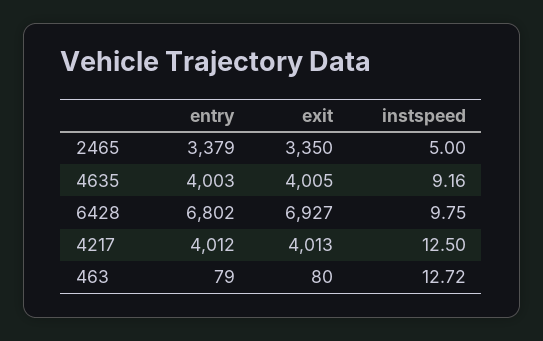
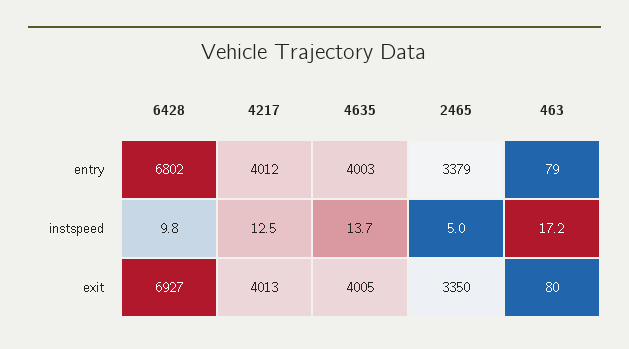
  {
    "entry": {
      "2465": 3379,
      "4635": 4003,
      "6428": 6802,
      "4217": 4012,
      "463": 79
    },
    "exit": {
      "2465": 3350,
      "4635": 4005,
      "6428": 6927,
      "4217": 4013,
      "463": 80
    },
    "instspeed": {
      "2465": 5,
-     "4635": 9.16,
+     "4635": 13.7,
      "6428": 9.75,
      "4217": 12.5,
-     "463": 12.72
+     "463": 17.2
    }
  }

